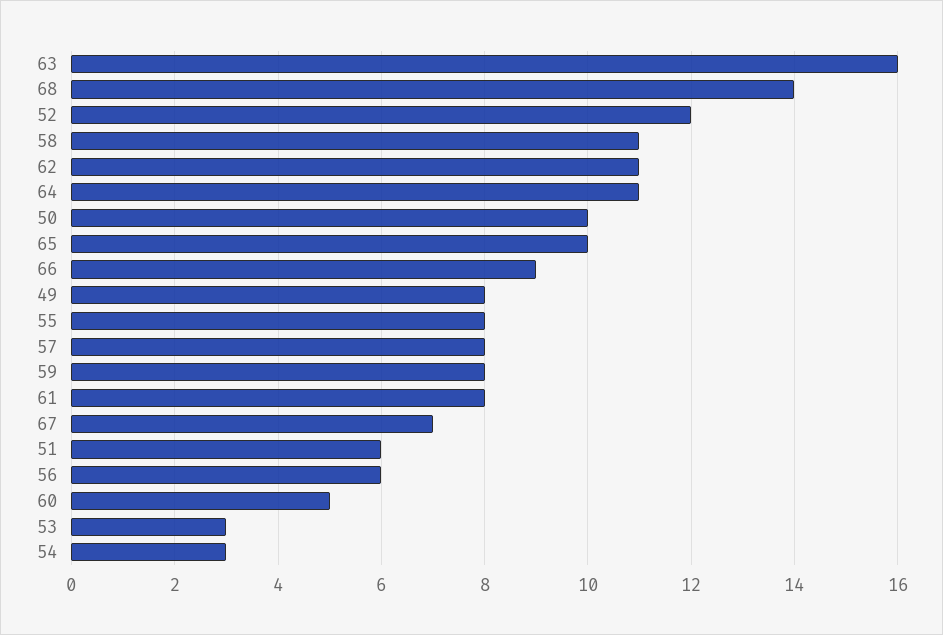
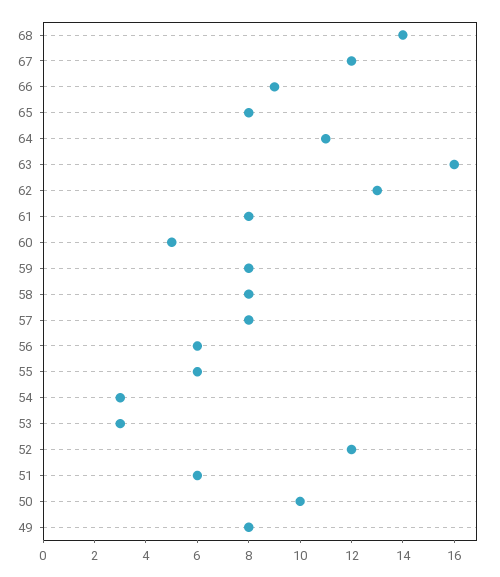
  {
    "63": 16,
    "68": 14,
    "52": 12,
-   "58": 11,
+   "58": 8,
-   "62": 11,
+   "62": 13,
    "64": 11,
    "50": 10,
-   "65": 10,
+   "65": 8,
    "66": 9,
    "49": 8,
-   "55": 8,
+   "55": 6,
    "57": 8,
    "59": 8,
    "61": 8,
-   "67": 7,
+   "67": 12,
    "51": 6,
    "56": 6,
    "60": 5,
    "53": 3,
    "54": 3
  }

